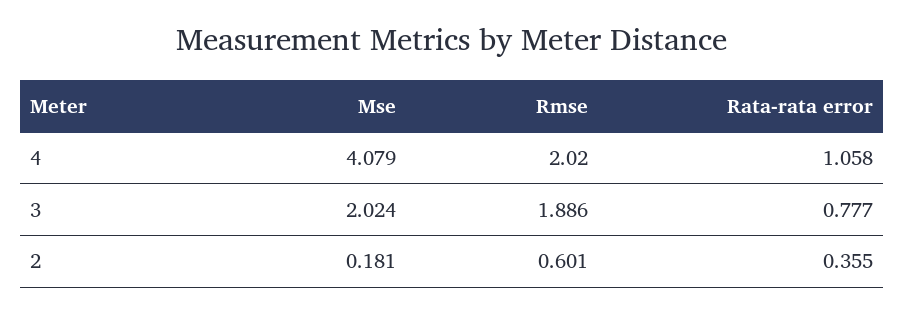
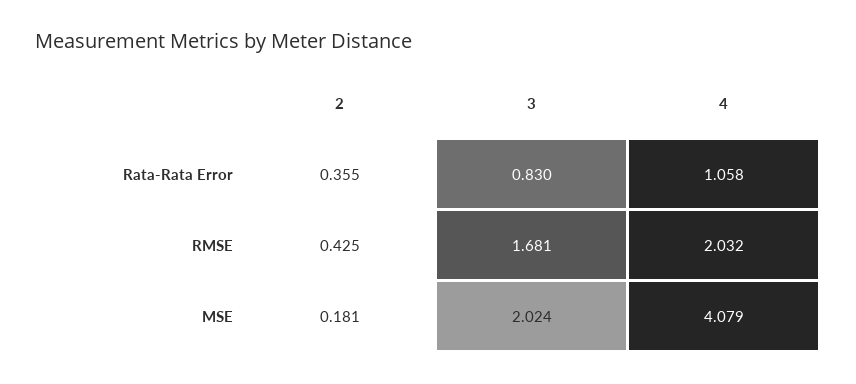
  {
    "Mse": {
      "4": 4.079,
      "3": 2.024,
      "2": 0.181
    },
    "Rmse": {
-     "4": 2.02,
+     "4": 2.032,
-     "3": 1.886,
+     "3": 1.681,
-     "2": 0.601
+     "2": 0.425
    },
    "Rata-rata error": {
      "4": 1.058,
-     "3": 0.777,
+     "3": 0.83,
      "2": 0.355
    }
  }

